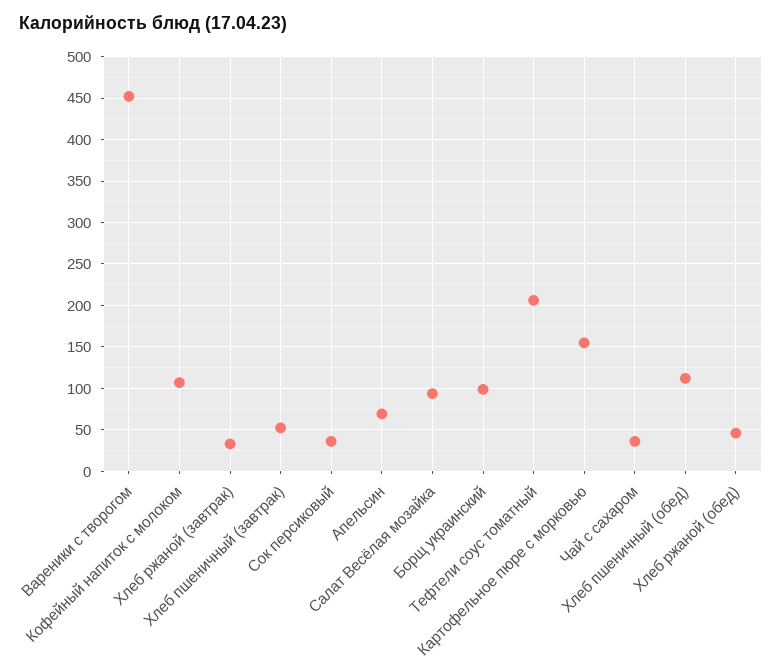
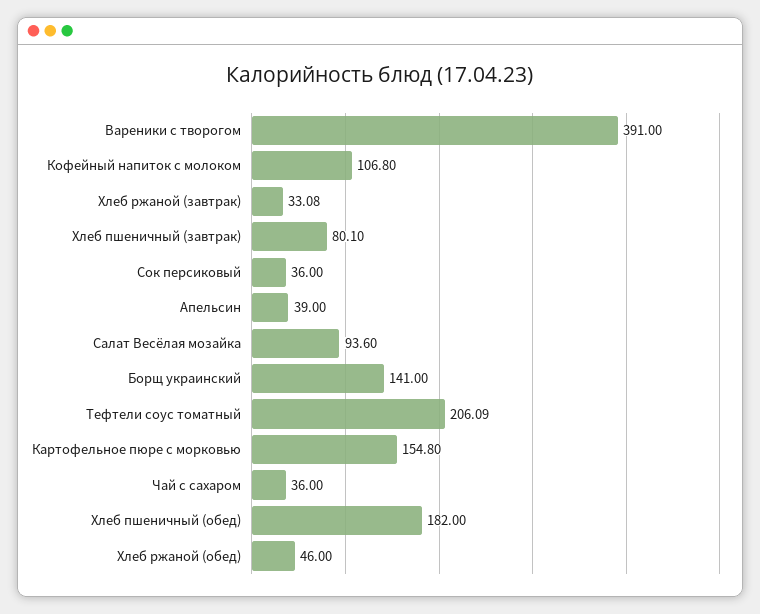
  {
-   "Вареники с творогом": 450,
+   "Вареники с творогом": 391,
    "Кофейный напиток с молоком": 106.8,
    "Хлеб ржаной (завтрак)": 33.08,
-   "Хлеб пшеничный (завтрак)": 50,
+   "Хлеб пшеничный (завтрак)": 80.1,
    "Сок персиковый": 36,
-   "Апельсин": 70,
+   "Апельсин": 39,
    "Салат Весёлая мозайка": 93.6,
-   "Борщ украинский": 100,
+   "Борщ украинский": 141,
    "Тефтели соус томатный": 206.09,
    "Картофельное пюре с морковью": 154.8,
    "Чай с сахаром": 36,
-   "Хлеб пшеничный (обед)": 110,
+   "Хлеб пшеничный (обед)": 182,
    "Хлеб ржаной (обед)": 46
  }

